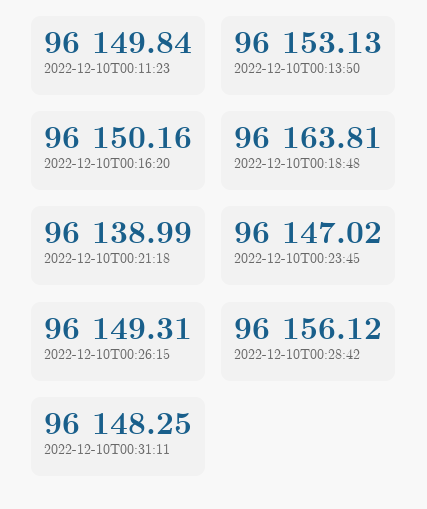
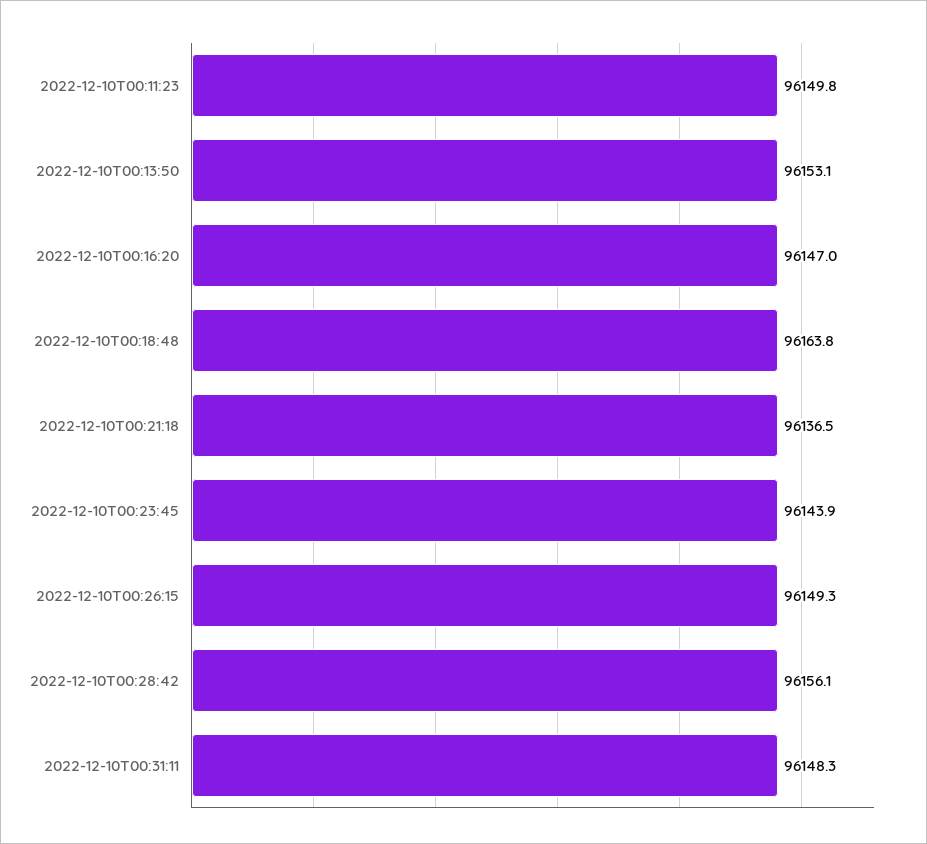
  {
    "2022-12-10T00:11:23": 96149.84,
    "2022-12-10T00:13:50": 96153.13,
-   "2022-12-10T00:16:20": 96150.16,
+   "2022-12-10T00:16:20": 96147,
    "2022-12-10T00:18:48": 96163.81,
-   "2022-12-10T00:21:18": 96138.99,
+   "2022-12-10T00:21:18": 96136.5,
-   "2022-12-10T00:23:45": 96147.02,
+   "2022-12-10T00:23:45": 96143.9,
    "2022-12-10T00:26:15": 96149.31,
    "2022-12-10T00:28:42": 96156.12,
    "2022-12-10T00:31:11": 96148.25
  }

